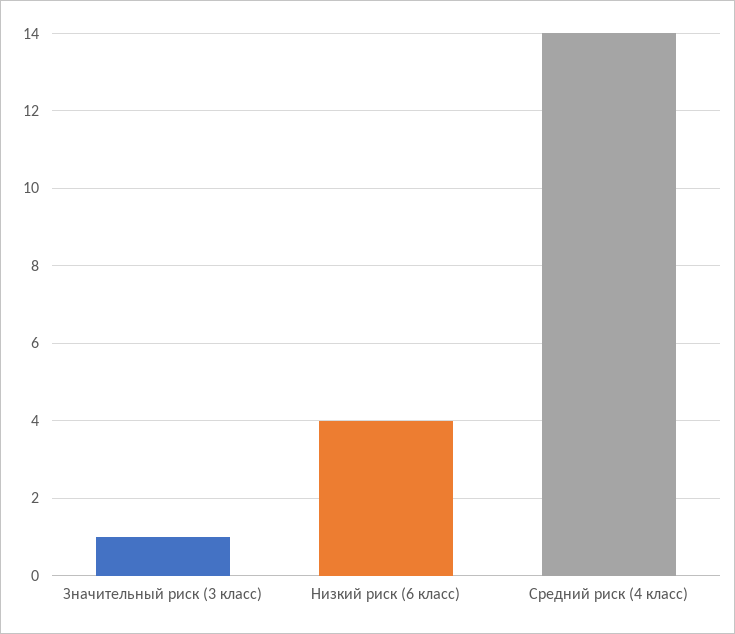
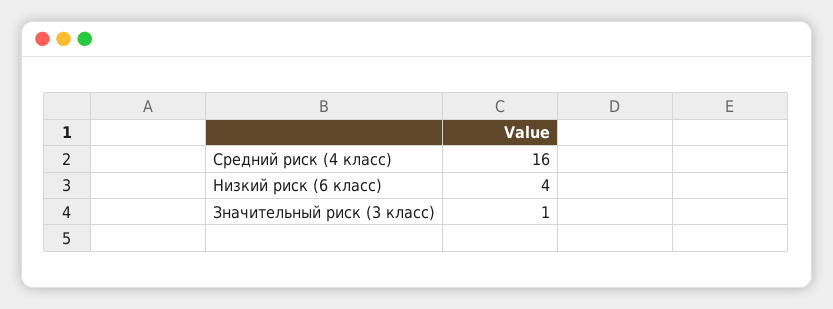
  {
    "Значительный риск (3 класс)": 1,
    "Низкий риск (6 класс)": 4,
-   "Средний риск (4 класс)": 14
+   "Средний риск (4 класс)": 16
  }

